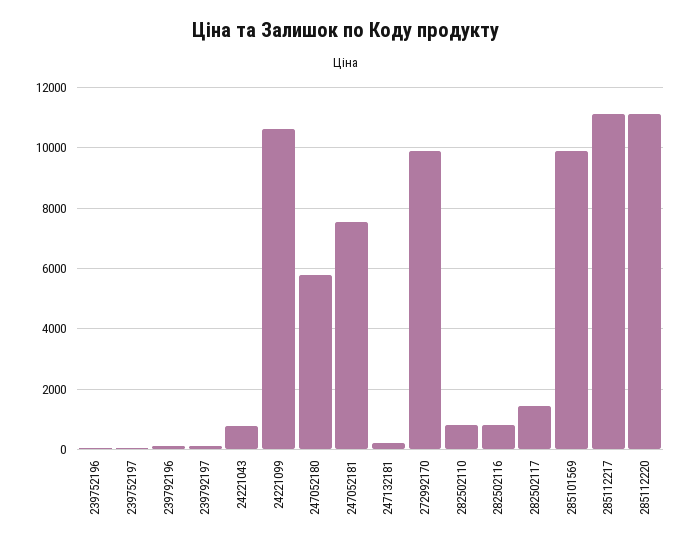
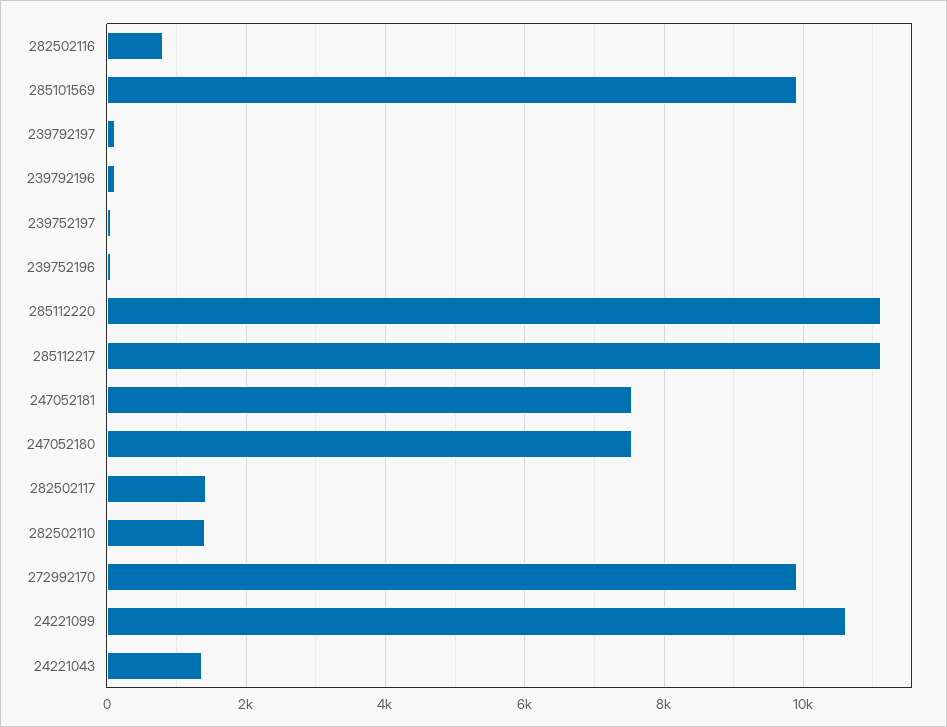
  {
    "239752196": 0,
    "239752197": 0,
    "239792196": 200,
    "239792197": 200,
-   "24221043": 800,
+   "24221043": 1400,
    "24221099": 10600,
-   "247052180": 5800,
+   "247052180": 7600,
    "247052181": 7600,
-   "247132181": 200,
    "272992170": 10000,
-   "282502110": 800,
+   "282502110": 1400,
    "282502116": 800,
    "282502117": 1400,
    "285101569": 10000,
    "285112217": 11200,
    "285112220": 11200
  }

